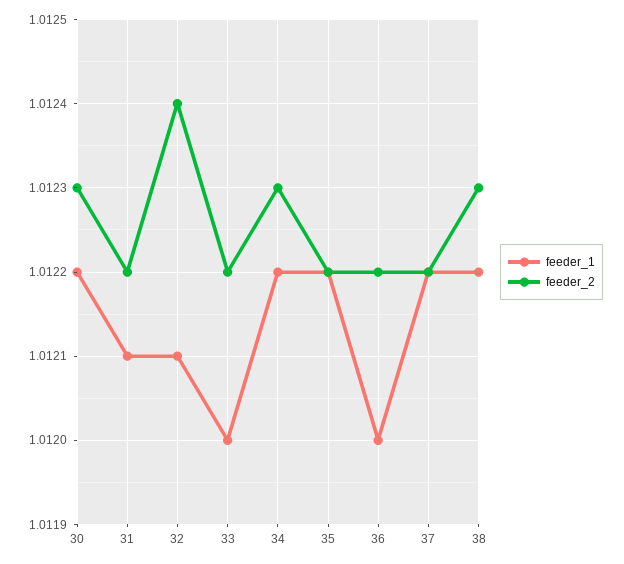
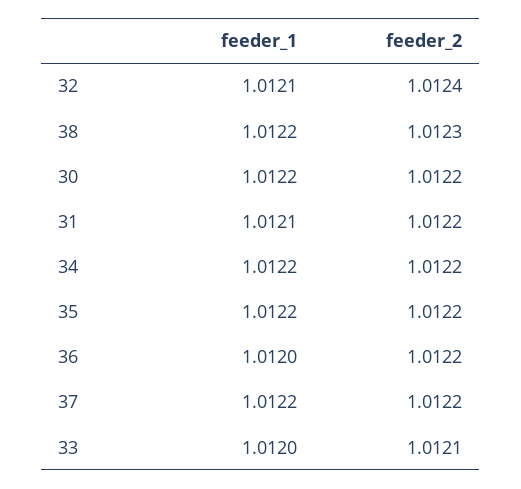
  {
    "feeder_1": {
      "30": 1.0122,
      "31": 1.0121,
      "32": 1.0121,
      "33": 1.012,
      "34": 1.0122,
      "35": 1.0122,
      "36": 1.012,
      "37": 1.0122,
      "38": 1.0122
    },
    "feeder_2": {
-     "30": 1.0123,
+     "30": 1.0122,
      "31": 1.0122,
      "32": 1.0124,
-     "33": 1.0122,
+     "33": 1.0121,
-     "34": 1.0123,
+     "34": 1.0122,
      "35": 1.0122,
      "36": 1.0122,
      "37": 1.0122,
      "38": 1.0123
    }
  }

